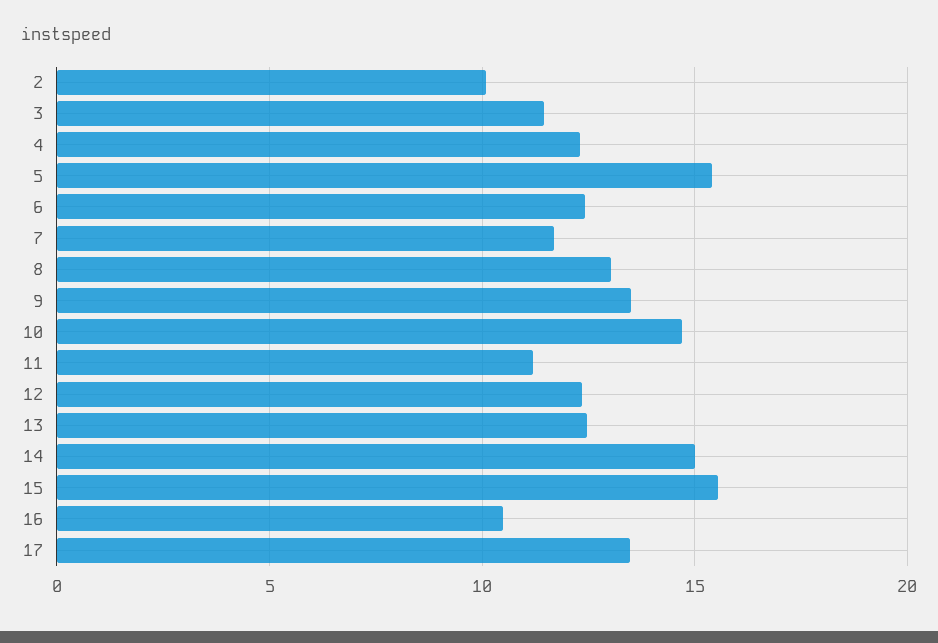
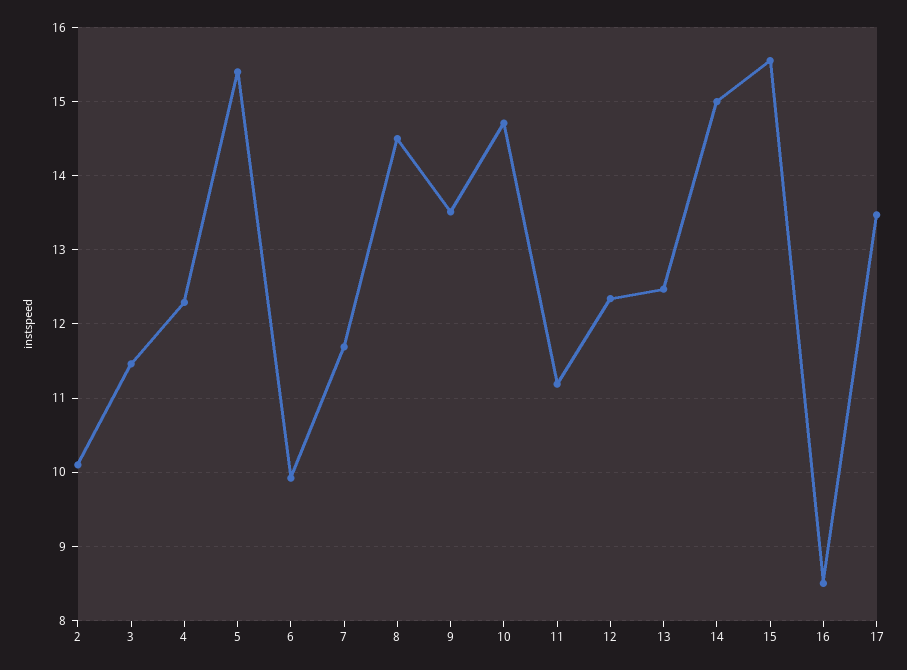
  {
    "2": 10.1,
    "3": 11.5,
    "4": 12.3,
    "5": 15.4,
-   "6": 12.5,
+   "6": 9.9,
    "7": 11.7,
-   "8": 13,
+   "8": 14.5,
    "9": 13.5,
    "10": 14.7,
    "11": 11.2,
    "12": 12.3,
    "13": 12.5,
    "14": 15,
    "15": 15.6,
-   "16": 10.5,
+   "16": 8.5,
    "17": 13.5
  }

